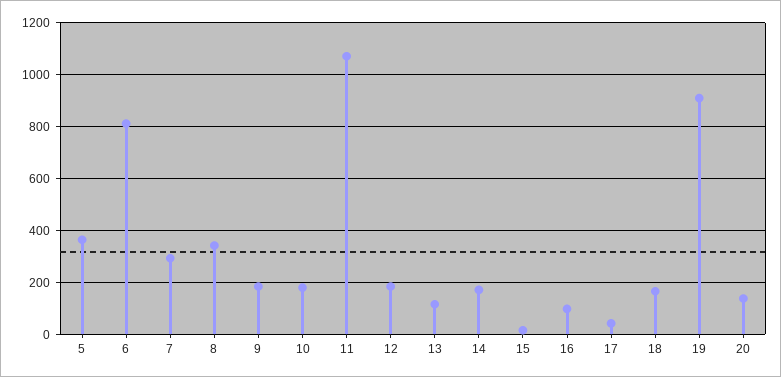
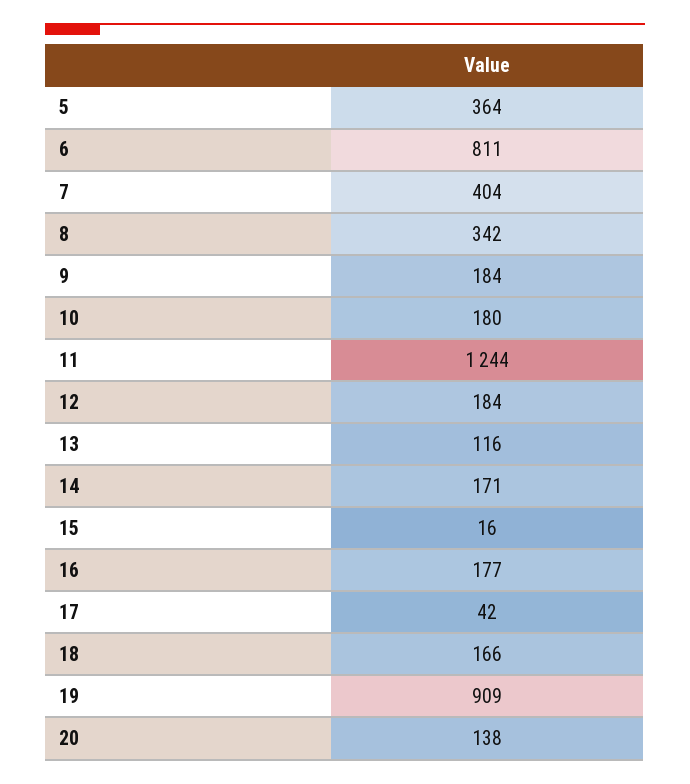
  {
    "5": 364,
    "6": 811,
-   "7": 300,
+   "7": 404,
    "8": 342,
    "9": 184,
    "10": 180,
-   "11": 1075,
+   "11": 1244,
    "12": 184,
    "13": 116,
    "14": 171,
    "15": 16,
-   "16": 100,
+   "16": 177,
    "17": 42,
    "18": 166,
    "19": 909,
    "20": 138
  }

